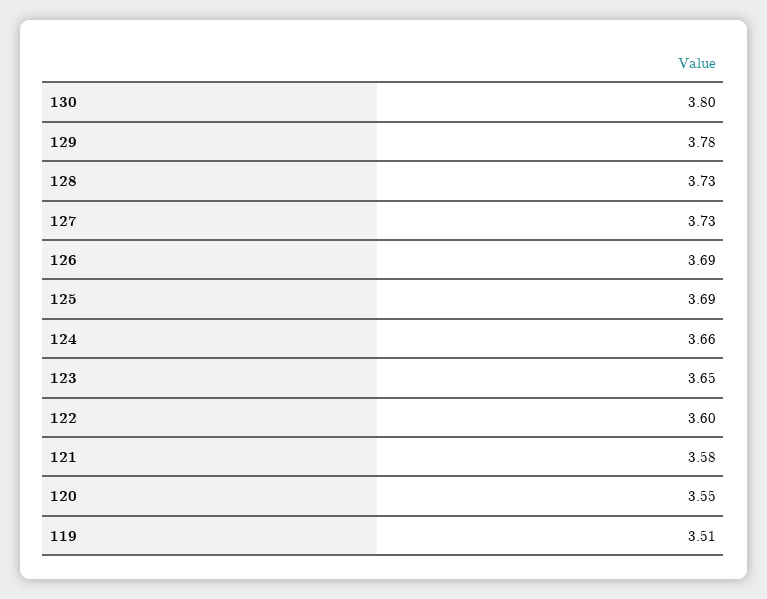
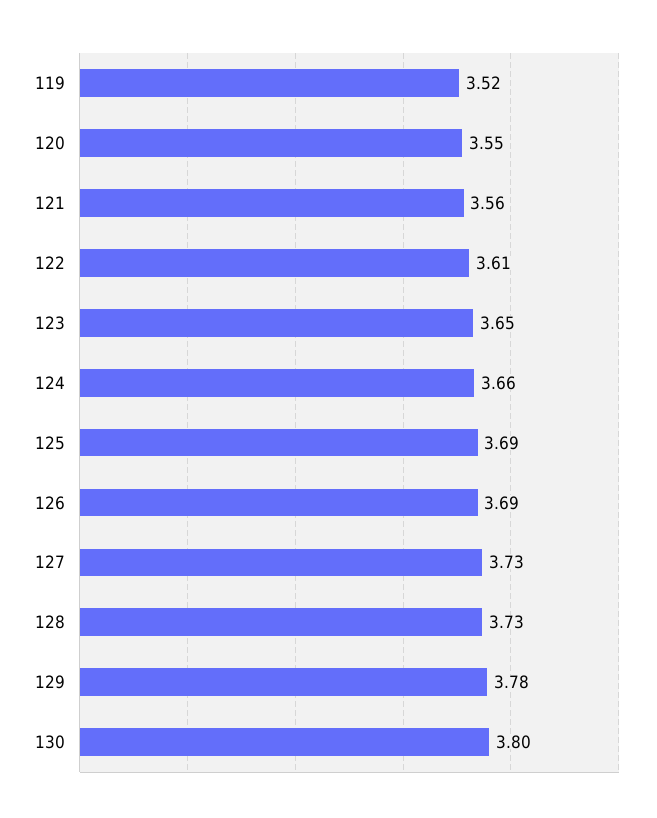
  {
    "130": 3.8,
    "129": 3.78,
    "128": 3.73,
    "127": 3.73,
    "126": 3.69,
    "125": 3.69,
    "124": 3.66,
    "123": 3.65,
-   "122": 3.6,
+   "122": 3.61,
-   "121": 3.58,
+   "121": 3.56,
    "120": 3.55,
-   "119": 3.51
+   "119": 3.52
  }

